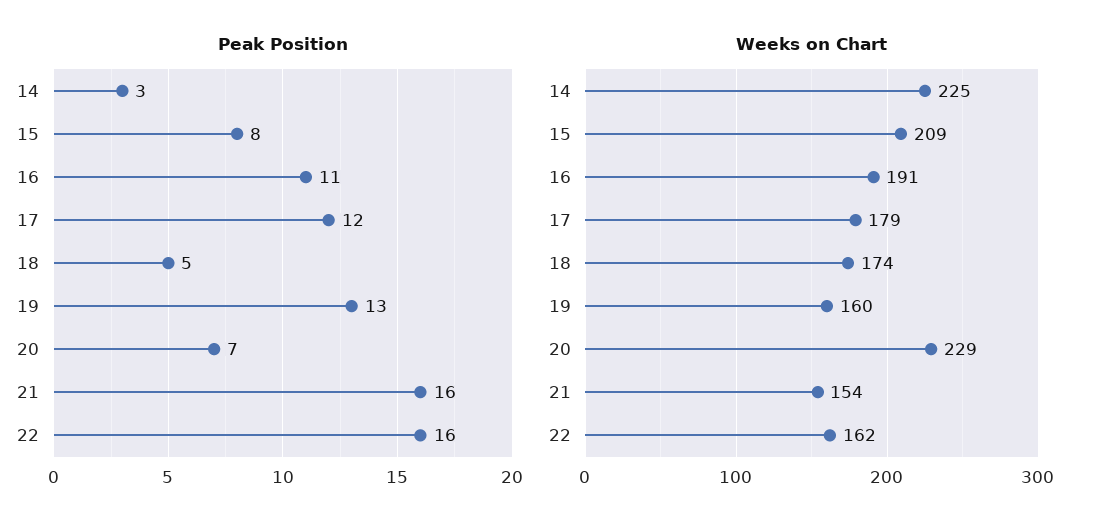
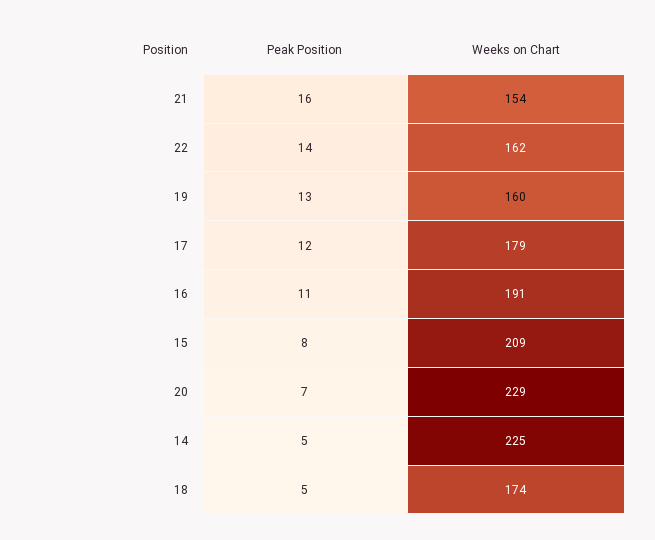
  {
    "Peak Position": {
-     "14": 3,
+     "14": 5,
      "15": 8,
      "16": 11,
      "17": 12,
      "18": 5,
      "19": 13,
      "20": 7,
      "21": 16,
-     "22": 16
+     "22": 14
    },
    "Weeks on Chart": {
      "14": 225,
      "15": 209,
      "16": 191,
      "17": 179,
      "18": 174,
      "19": 160,
      "20": 229,
      "21": 154,
      "22": 162
    }
  }

